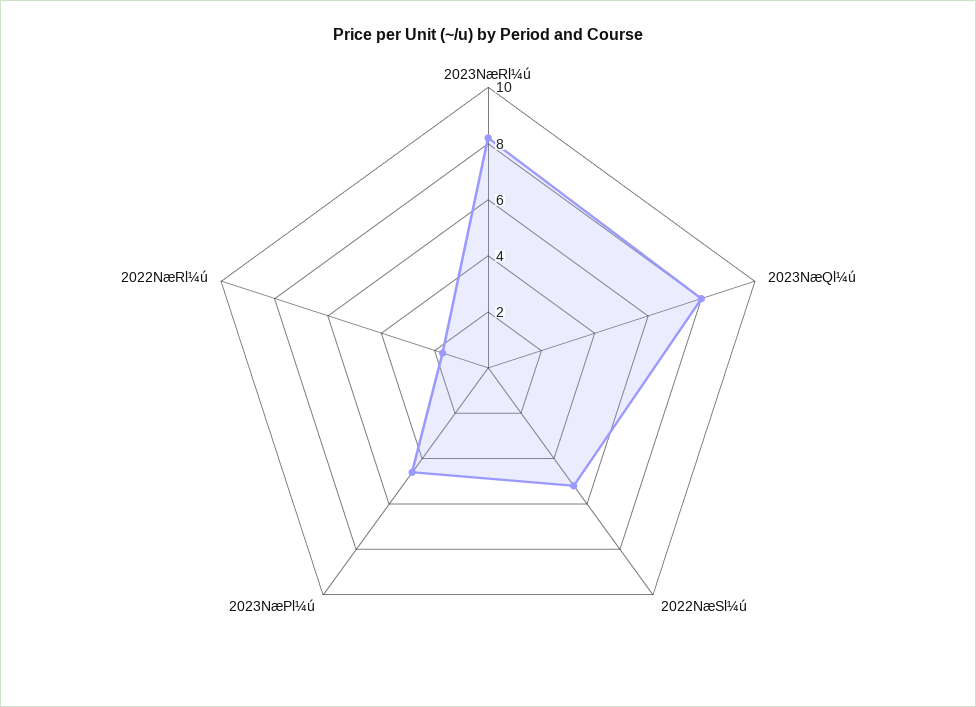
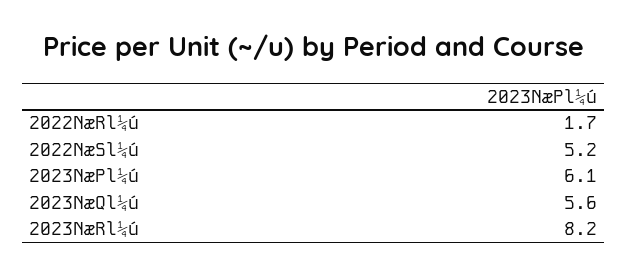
  {
    "2023NæRl¼ú": 8.2,
-   "2023NæQl¼ú": 8,
+   "2023NæQl¼ú": 5.6,
    "2022NæSl¼ú": 5.2,
-   "2023NæPl¼ú": 4.5,
+   "2023NæPl¼ú": 6.1,
    "2022NæRl¼ú": 1.7
  }

